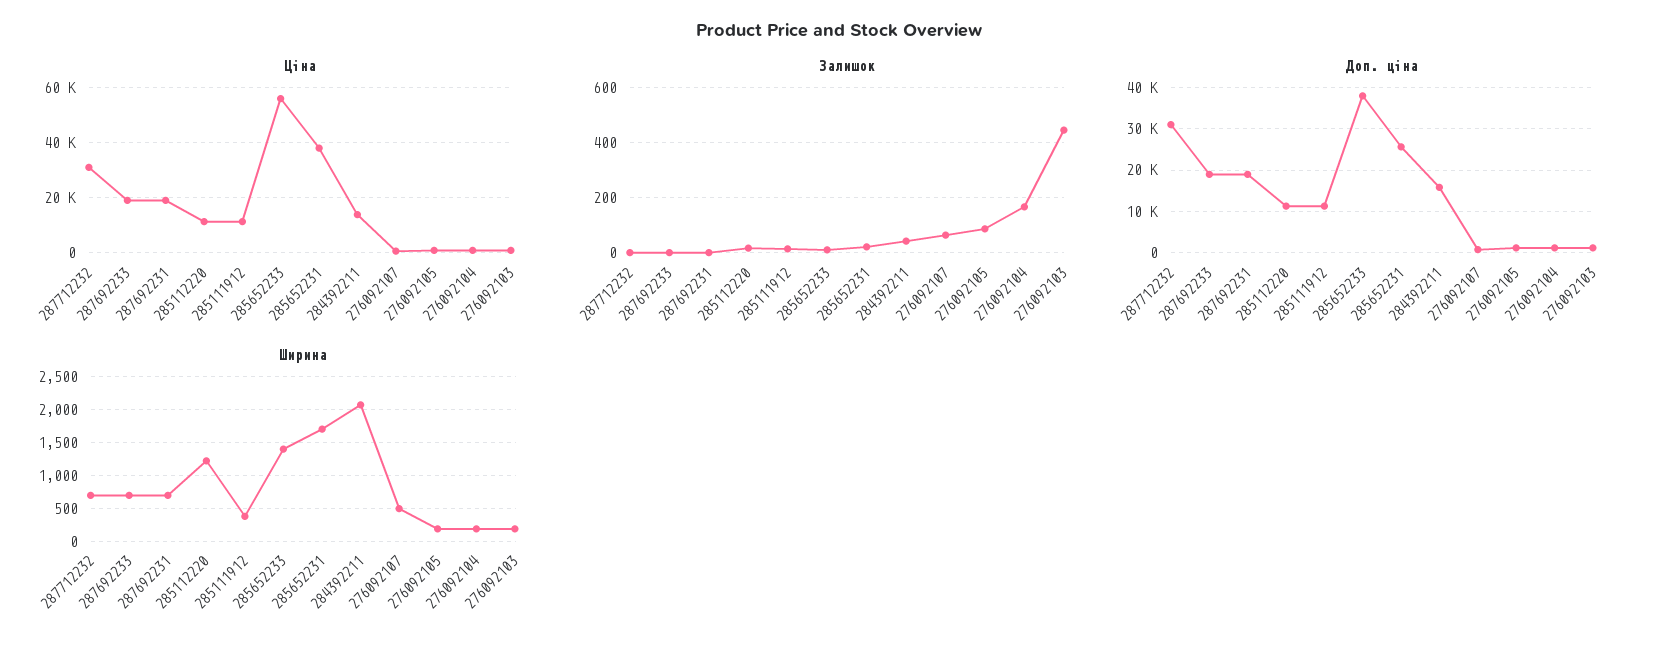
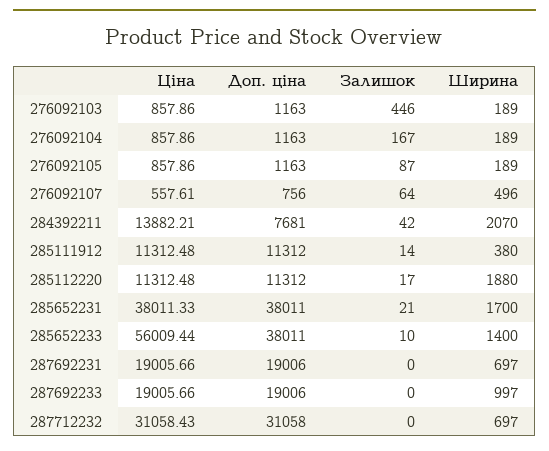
  {
    "Ціна": {
      "287712232": 31058.43,
      "287692233": 19005.66,
      "287692231": 19005.66,
      "285112220": 11312.48,
      "285111912": 11312.48,
      "285652233": 56009.44,
      "285652231": 38011.33,
      "284392211": 13882.21,
      "276092107": 557.61,
      "276092105": 857.86,
      "276092104": 857.86,
      "276092103": 857.86
    },
    "Залишок": {
      "287712232": 0,
      "287692233": 0,
      "287692231": 0,
      "285112220": 17,
      "285111912": 14,
      "285652233": 10,
      "285652231": 21,
      "284392211": 42,
      "276092107": 64,
      "276092105": 87,
      "276092104": 167,
      "276092103": 446
    },
    "Доп. ціна": {
      "287712232": 31058,
      "287692233": 19006,
      "287692231": 19006,
      "285112220": 11312,
      "285111912": 11312,
      "285652233": 38011,
-     "285652231": 26000,
+     "285652231": 38011,
-     "284392211": 16000,
+     "284392211": 7681,
      "276092107": 756,
      "276092105": 1163,
      "276092104": 1163,
      "276092103": 1163
    },
    "Ширина": {
      "287712232": 697,
-     "287692233": 700,
+     "287692233": 997,
      "287692231": 697,
-     "285112220": 1200,
+     "285112220": 1880,
      "285111912": 380,
      "285652233": 1400,
      "285652231": 1700,
      "284392211": 2070,
      "276092107": 496,
      "276092105": 189,
      "276092104": 189,
      "276092103": 189
    }
  }

